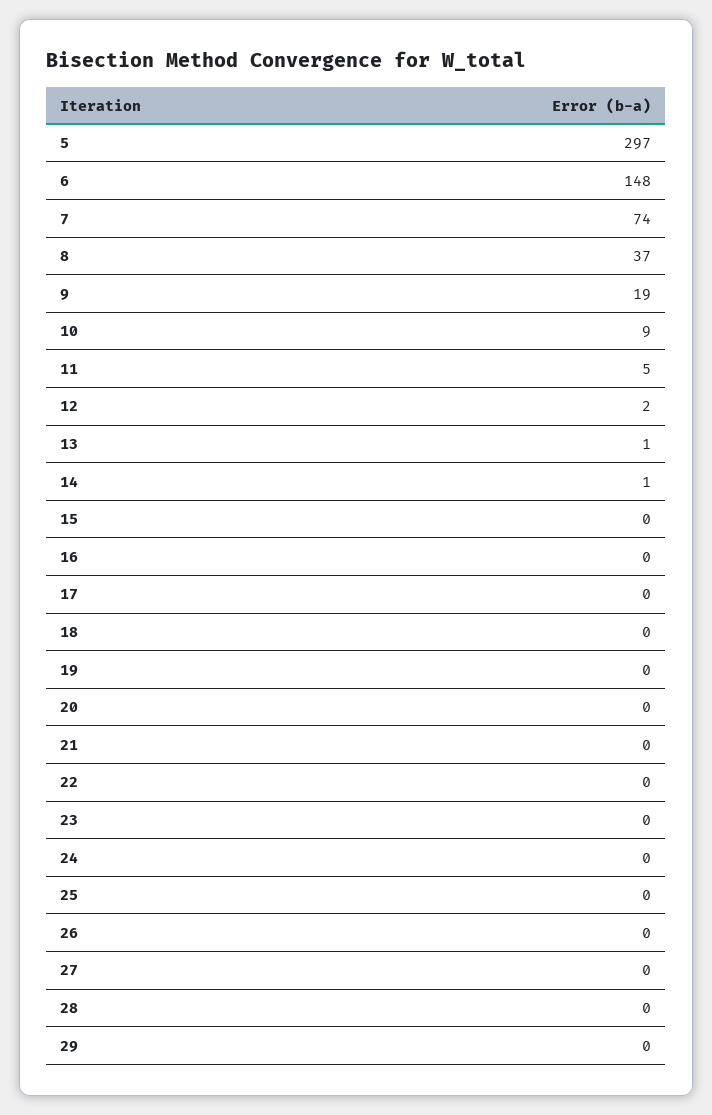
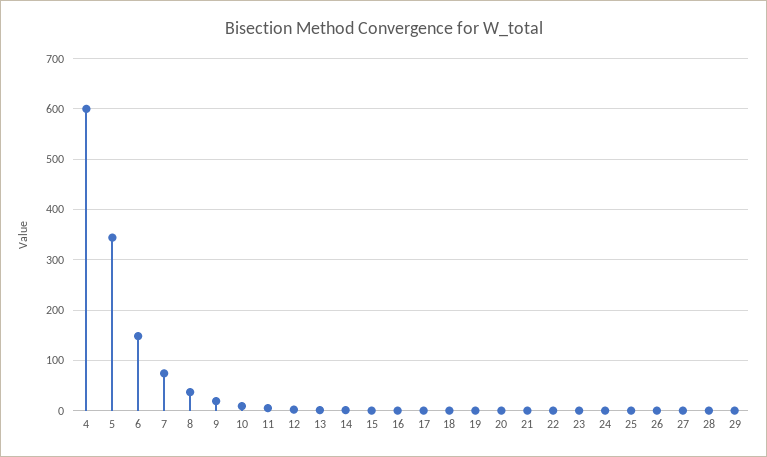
  {
-   "5": 297,
+   "5": 340,
    "6": 148,
    "7": 74,
    "8": 37,
    "9": 19,
    "10": 9,
    "11": 5,
    "12": 2,
    "13": 1,
    "14": 1,
    "15": 0,
    "16": 0,
    "17": 0,
    "18": 0,
    "19": 0,
    "20": 0,
    "21": 0,
    "22": 0,
    "23": 0,
    "24": 0,
    "25": 0,
    "26": 0,
    "27": 0,
    "28": 0,
-   "29": 0
+   "29": 0,
+   "4": 600
  }

